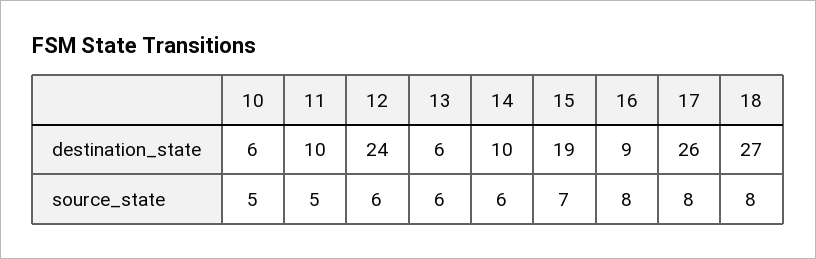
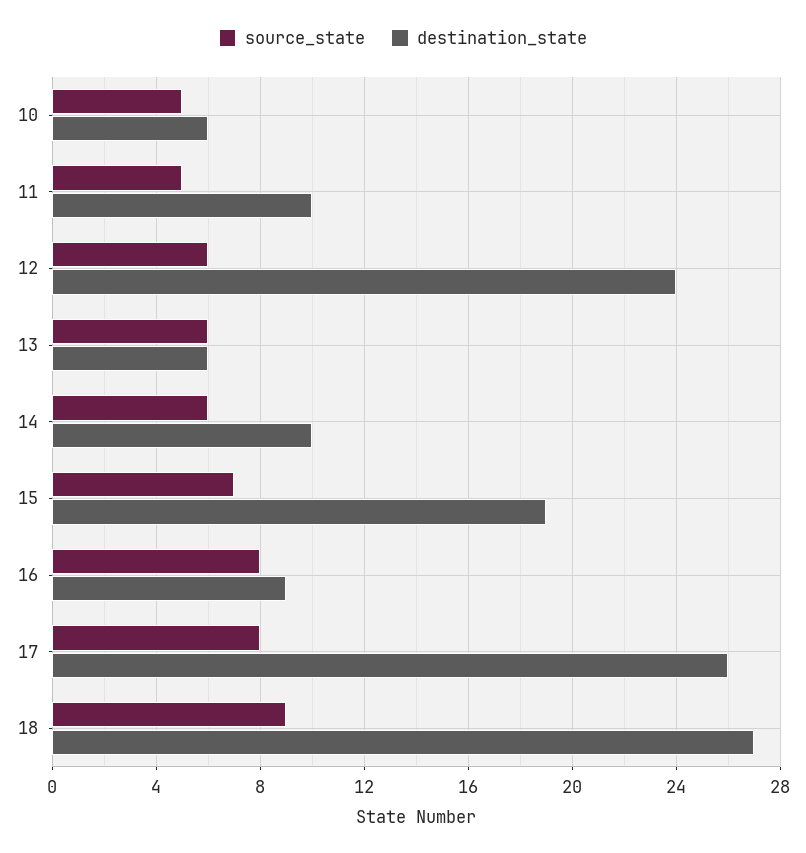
  {
    "destination_state": {
      "10": 6,
      "11": 10,
      "12": 24,
      "13": 6,
      "14": 10,
      "15": 19,
      "16": 9,
      "17": 26,
      "18": 27
    },
    "source_state": {
      "10": 5,
      "11": 5,
      "12": 6,
      "13": 6,
      "14": 6,
      "15": 7,
      "16": 8,
      "17": 8,
-     "18": 8
+     "18": 9
    }
  }

